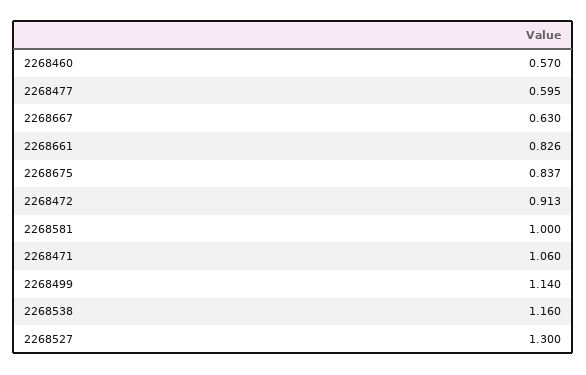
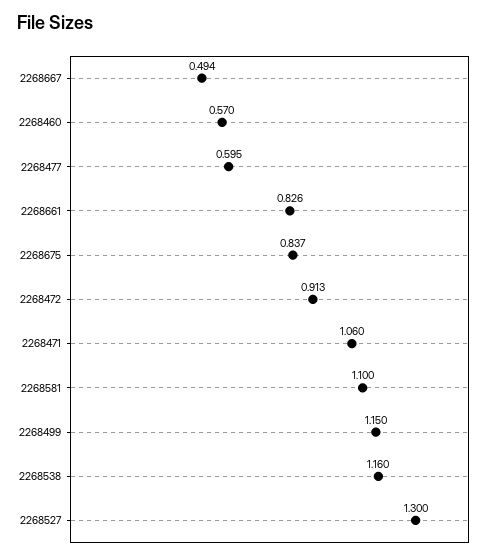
  {
    "2268460": 0.57,
    "2268477": 0.595,
-   "2268667": 0.63,
+   "2268667": 0.494,
    "2268661": 0.826,
    "2268675": 0.837,
    "2268472": 0.913,
-   "2268581": 1,
+   "2268581": 1.1,
    "2268471": 1.06,
-   "2268499": 1.14,
+   "2268499": 1.15,
    "2268538": 1.16,
    "2268527": 1.3
  }

